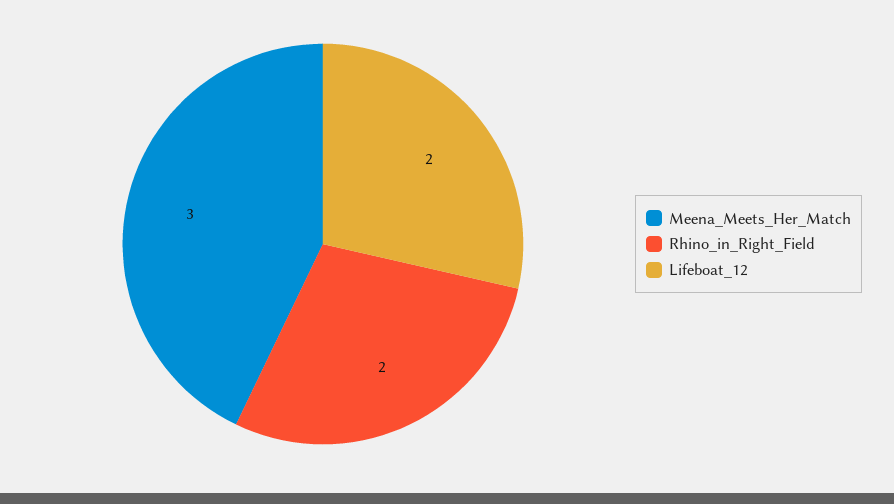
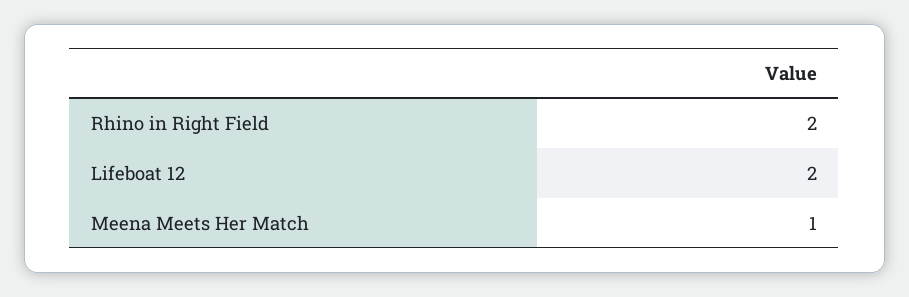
  {
-   "Meena_Meets_Her_Match": 3,
+   "Meena_Meets_Her_Match": 1,
    "Rhino_in_Right_Field": 2,
    "Lifeboat_12": 2
  }

